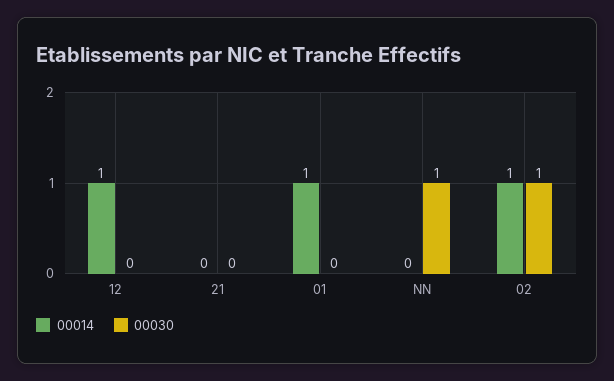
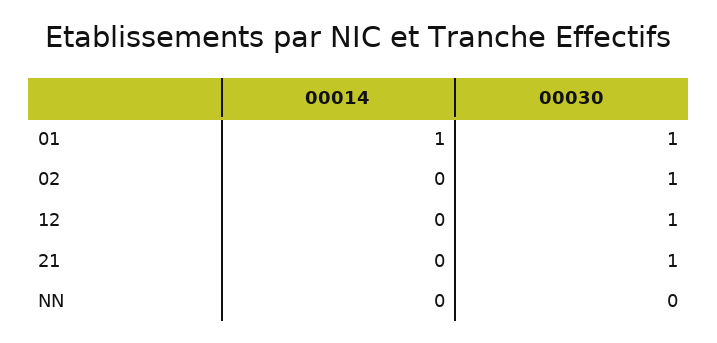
  {
    "00014": {
-     "12": 1,
+     "12": 0,
      "21": 0,
      "01": 1,
      "NN": 0,
-     "02": 1
+     "02": 0
    },
    "00030": {
-     "12": 0,
+     "12": 1,
-     "21": 0,
+     "21": 1,
-     "01": 0,
+     "01": 1,
-     "NN": 1,
+     "NN": 0,
      "02": 1
    }
  }

